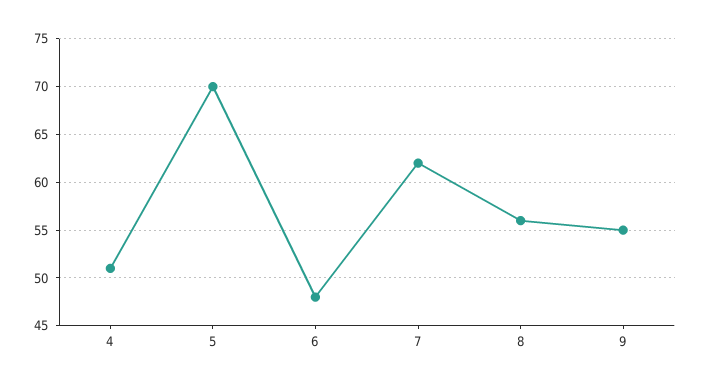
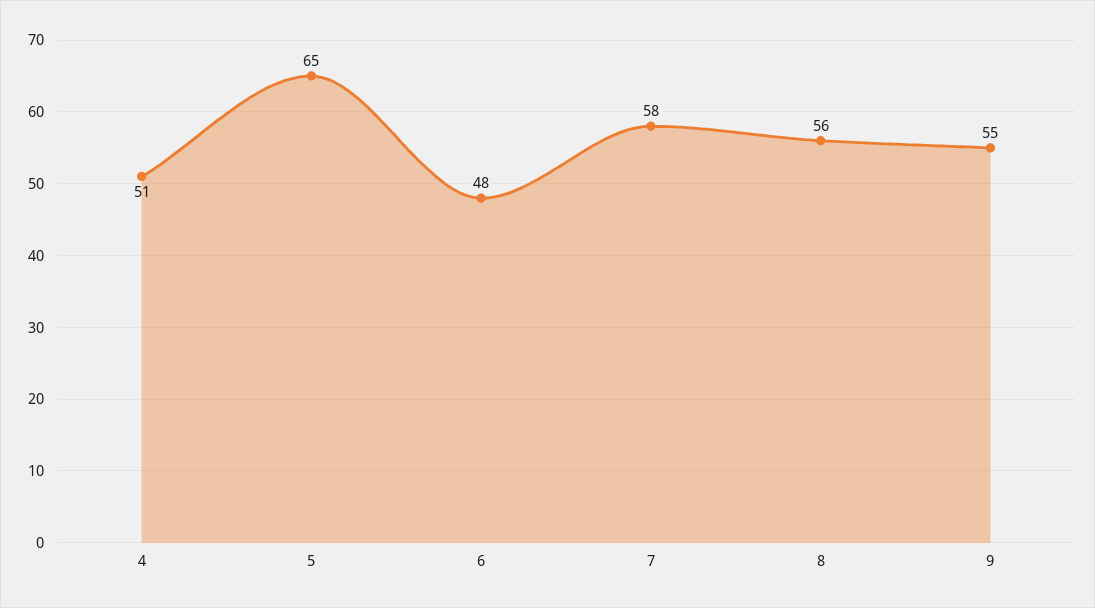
  {
    "4": 51,
-   "5": 70,
+   "5": 65,
    "6": 48,
-   "7": 62,
+   "7": 58,
    "8": 56,
    "9": 55
  }

